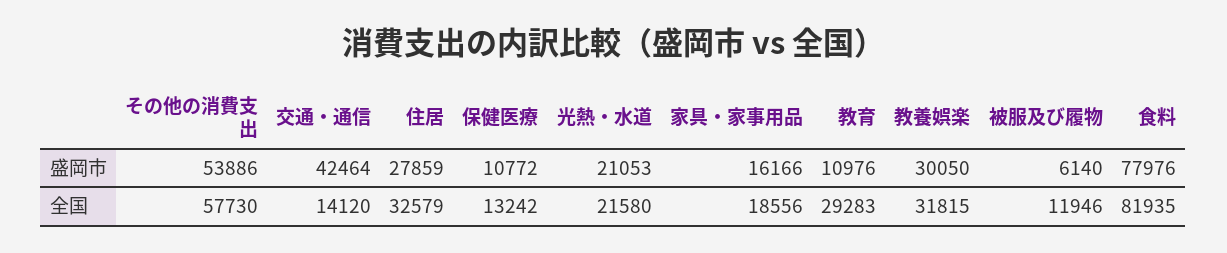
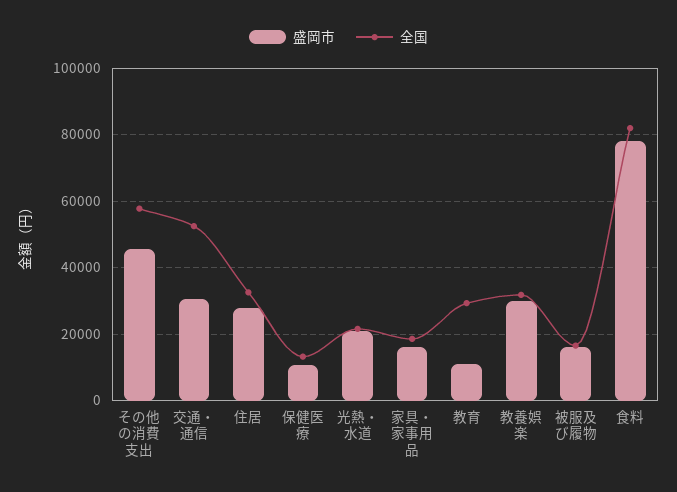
  {
    "盛岡市": {
-     "その他の消費支出": 53886,
+     "その他の消費支出": 46000,
-     "交通・通信": 42464,
+     "交通・通信": 30000,
      "住居": 27859,
      "保健医療": 10772,
      "光熱・水道": 21053,
      "家具・家事用品": 16166,
      "教育": 10976,
      "教養娯楽": 30050,
-     "被服及び履物": 6140,
+     "被服及び履物": 16000,
      "食料": 77976
    },
    "全国": {
      "その他の消費支出": 57730,
-     "交通・通信": 14120,
+     "交通・通信": 52000,
      "住居": 32579,
      "保健医療": 13242,
      "光熱・水道": 21580,
      "家具・家事用品": 18556,
      "教育": 29283,
      "教養娯楽": 31815,
-     "被服及び履物": 11946,
+     "被服及び履物": 16000,
      "食料": 81935
    }
  }

